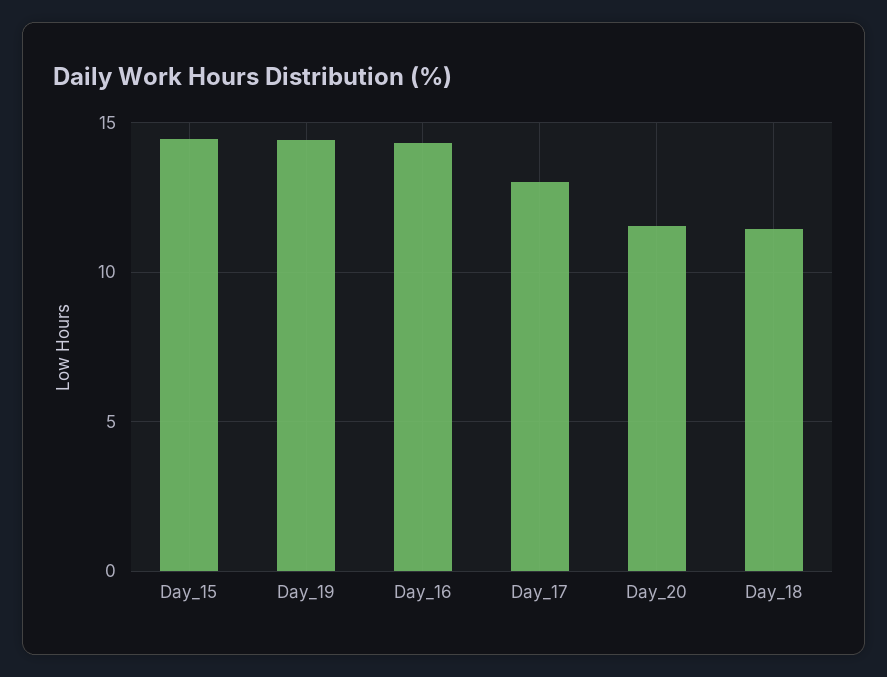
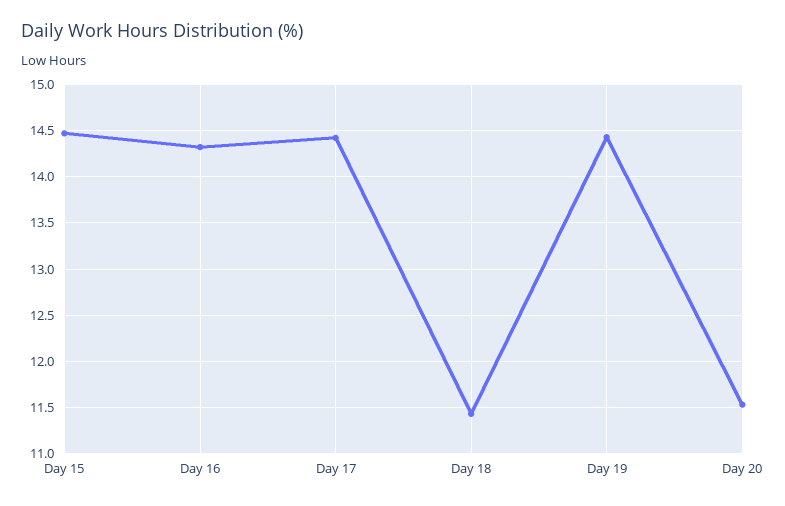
  {
    "Day_15": 14.5,
    "Day_19": 14.4,
    "Day_16": 14.3,
-   "Day_17": 13,
+   "Day_17": 14.4,
    "Day_20": 11.5,
    "Day_18": 11.4
  }

